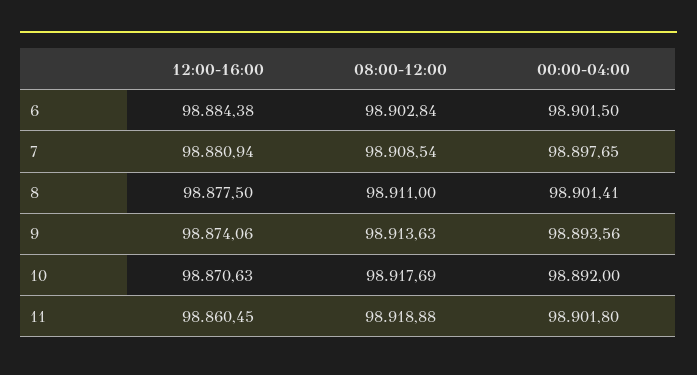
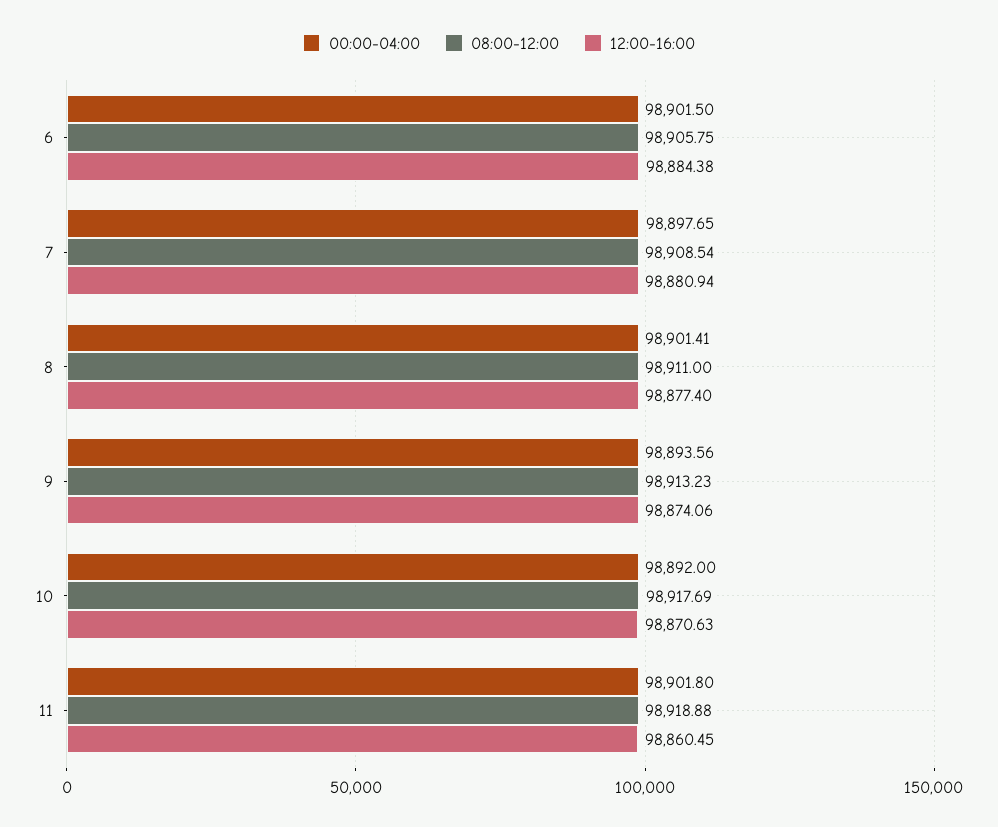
  {
    "12:00-16:00": {
      "6": 98884.38,
      "7": 98880.94,
-     "8": 98877.5,
+     "8": 98877.4,
      "9": 98874.06,
      "10": 98870.63,
      "11": 98860.45
    },
    "08:00-12:00": {
-     "6": 98902.84,
+     "6": 98905.75,
      "7": 98908.54,
      "8": 98911,
-     "9": 98913.63,
+     "9": 98913.23,
      "10": 98917.69,
      "11": 98918.88
    },
    "00:00-04:00": {
      "6": 98901.5,
      "7": 98897.65,
      "8": 98901.41,
      "9": 98893.56,
      "10": 98892,
      "11": 98901.8
    }
  }

